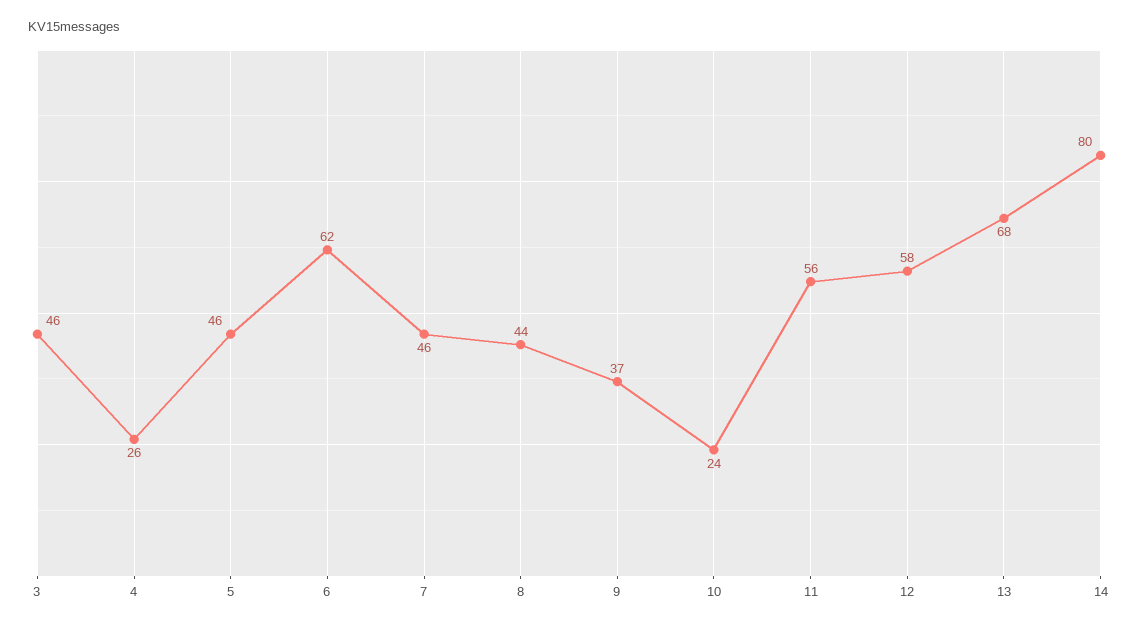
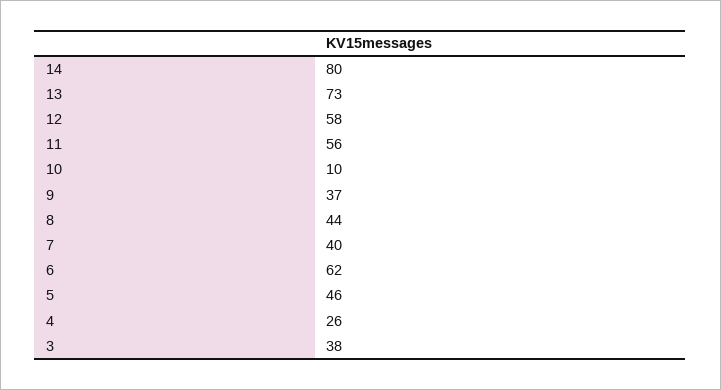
  {
-   "3": 46,
+   "3": 38,
    "4": 26,
    "5": 46,
    "6": 62,
-   "7": 46,
+   "7": 40,
    "8": 44,
    "9": 37,
-   "10": 24,
+   "10": 10,
    "11": 56,
    "12": 58,
-   "13": 68,
+   "13": 73,
    "14": 80
  }

